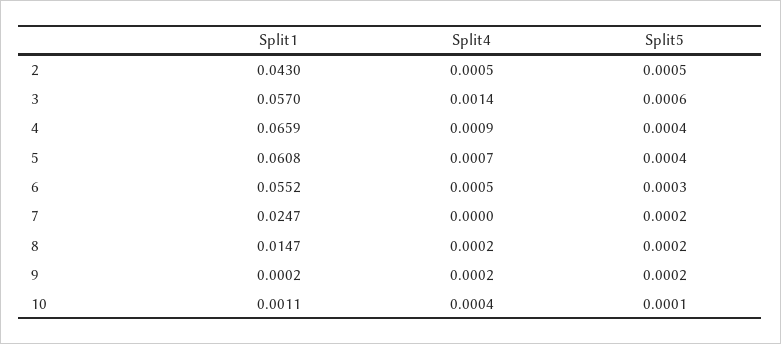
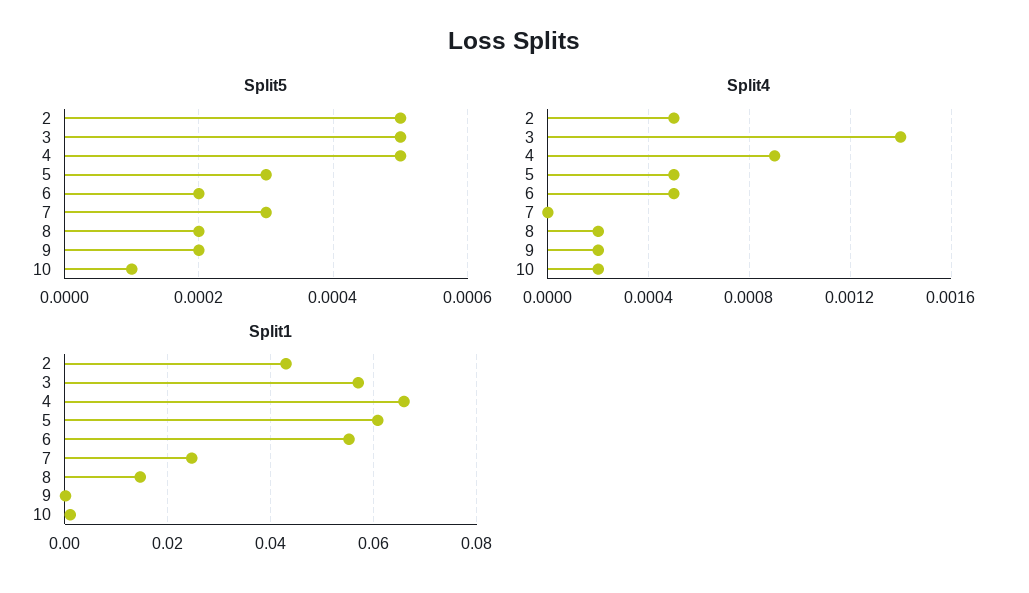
  {
    "Split1": {
      "2": 0.043,
      "3": 0.057,
      "4": 0.0659,
      "5": 0.0608,
      "6": 0.0552,
      "7": 0.0247,
      "8": 0.0147,
      "9": 0.0002,
      "10": 0.0011
    },
    "Split4": {
      "2": 0.0005,
      "3": 0.0014,
      "4": 0.0009,
-     "5": 0.0007,
+     "5": 0.0005,
      "6": 0.0005,
      "7": 0,
      "8": 0.0002,
      "9": 0.0002,
-     "10": 0.0004
+     "10": 0.0002
    },
    "Split5": {
      "2": 0.0005,
-     "3": 0.0006,
+     "3": 0.0005,
-     "4": 0.0004,
+     "4": 0.0005,
-     "5": 0.0004,
+     "5": 0.0003,
-     "6": 0.0003,
+     "6": 0.0002,
-     "7": 0.0002,
+     "7": 0.0003,
      "8": 0.0002,
      "9": 0.0002,
      "10": 0.0001
    }
  }

